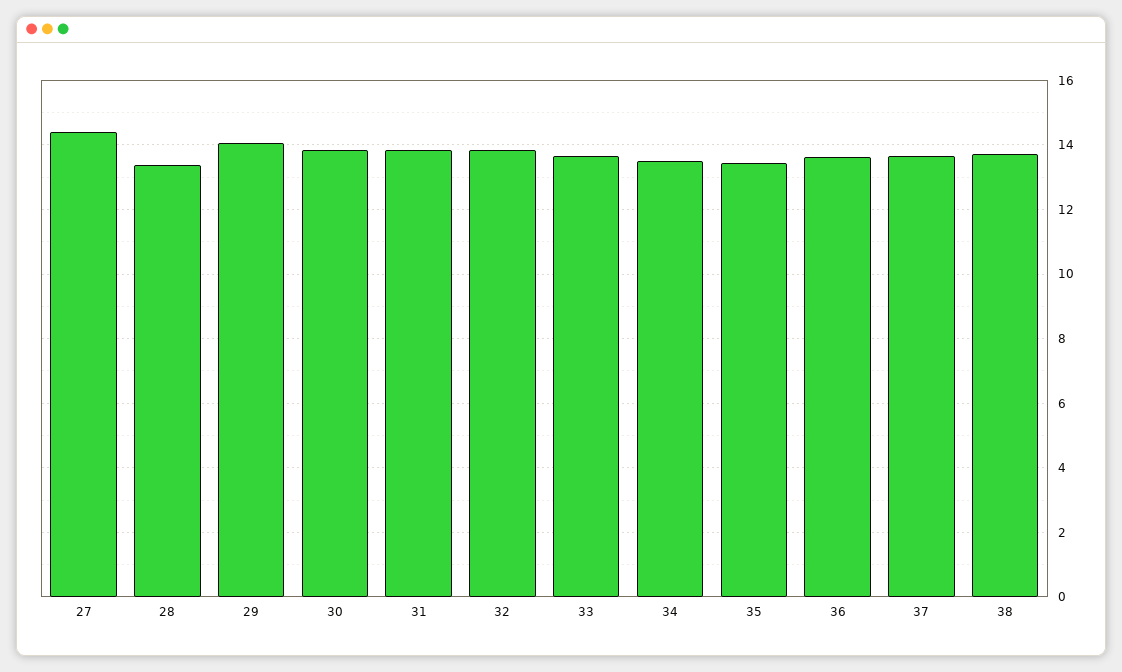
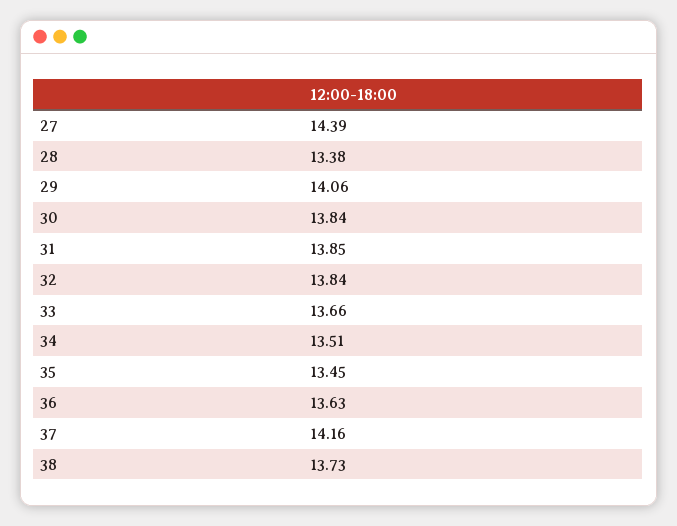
  {
    "27": 14.39,
    "28": 13.38,
    "29": 14.06,
    "30": 13.84,
    "31": 13.85,
    "32": 13.84,
    "33": 13.66,
    "34": 13.51,
    "35": 13.45,
    "36": 13.63,
-   "37": 13.6,
+   "37": 14.16,
    "38": 13.73
  }

